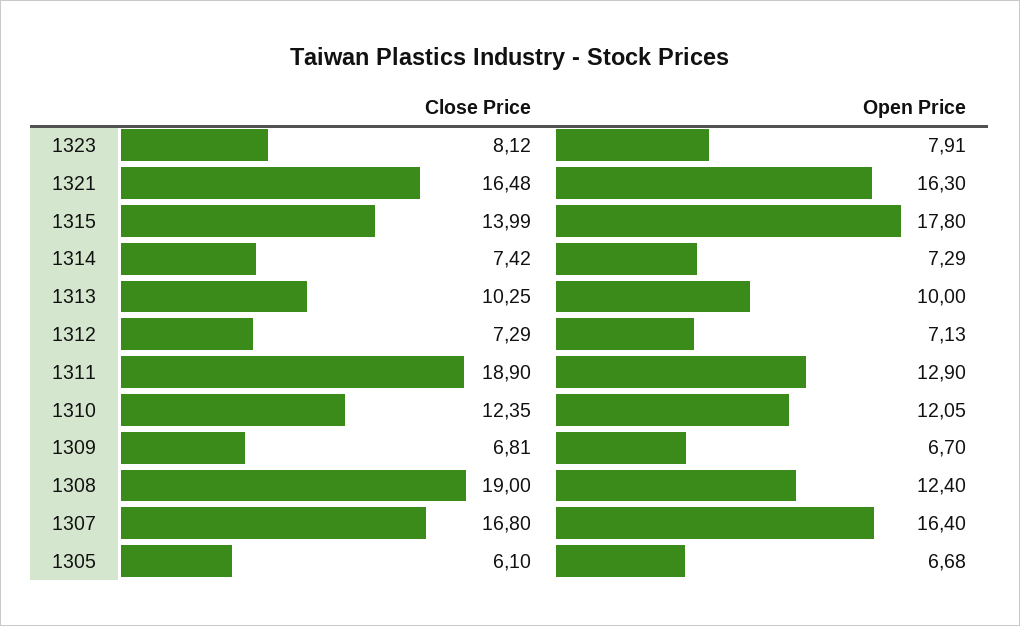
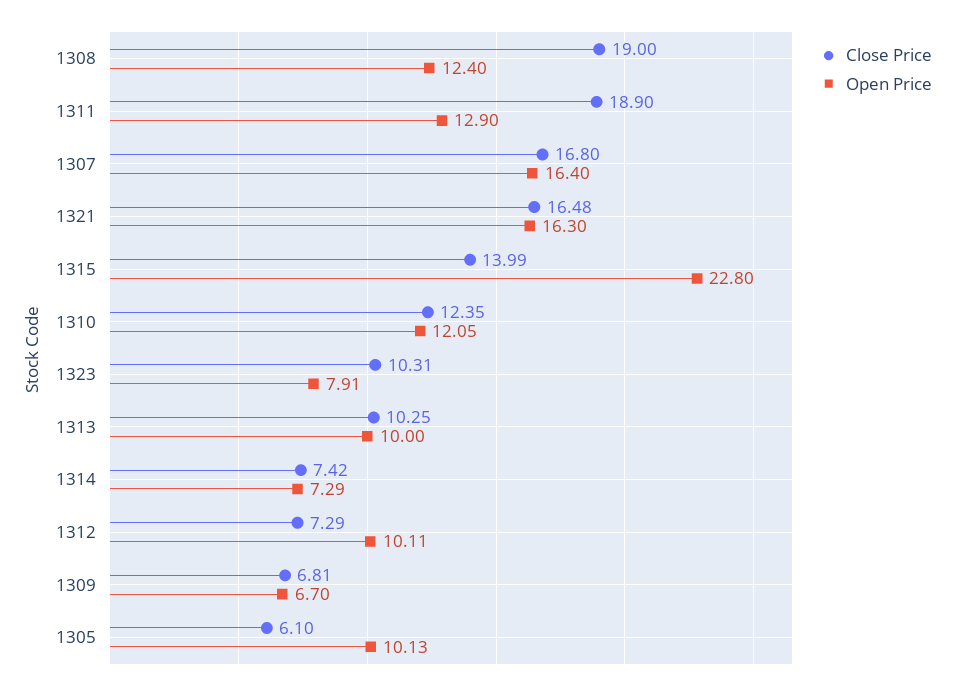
  {
    "Close Price": {
-     "1323": 8.12,
+     "1323": 10.31,
      "1321": 16.48,
      "1315": 13.99,
      "1314": 7.42,
      "1313": 10.25,
      "1312": 7.29,
      "1311": 18.9,
      "1310": 12.35,
      "1309": 6.81,
      "1308": 19,
      "1307": 16.8,
      "1305": 6.1
    },
    "Open Price": {
      "1323": 7.91,
      "1321": 16.3,
-     "1315": 17.8,
+     "1315": 22.8,
      "1314": 7.29,
      "1313": 10,
-     "1312": 7.13,
+     "1312": 10.11,
      "1311": 12.9,
      "1310": 12.05,
      "1309": 6.7,
      "1308": 12.4,
      "1307": 16.4,
-     "1305": 6.68
+     "1305": 10.13
    }
  }

